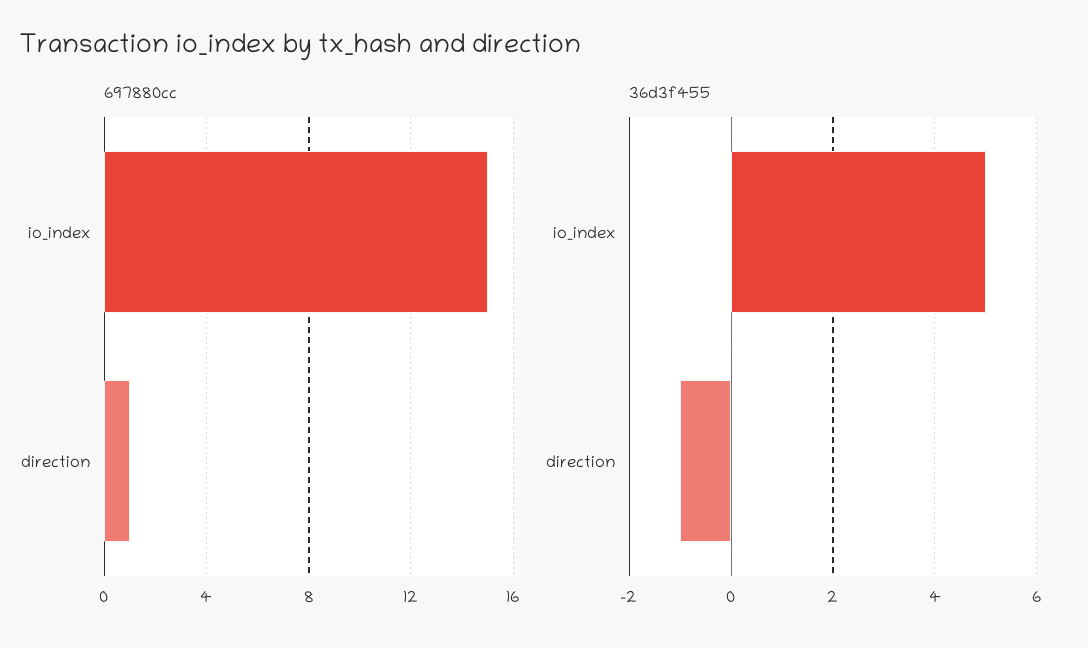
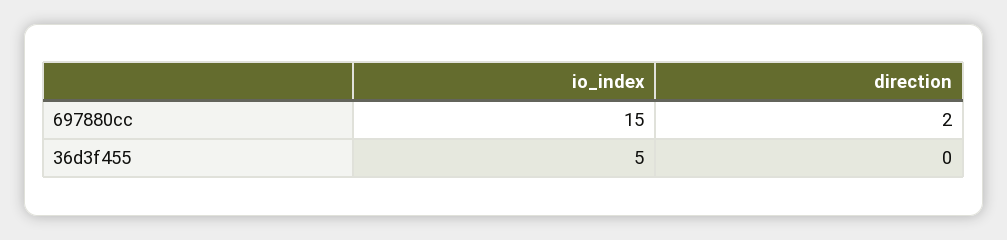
  {
    "697880cc": {
      "io_index": 15,
-     "direction": 1
+     "direction": 2
    },
    "36d3f455": {
      "io_index": 5,
-     "direction": -1
+     "direction": 0
    }
  }

